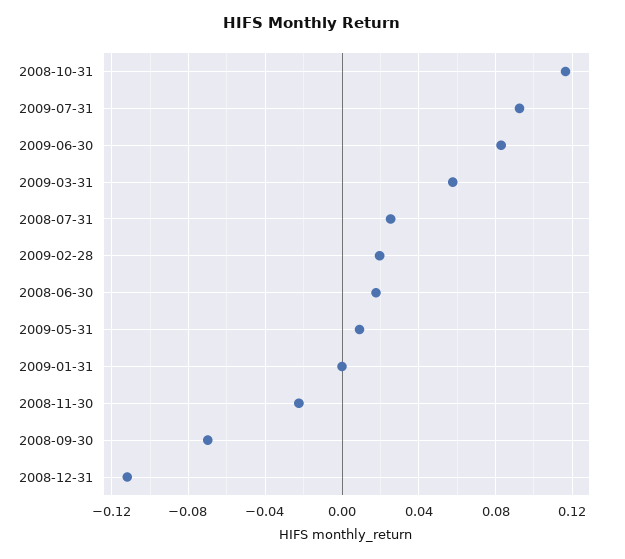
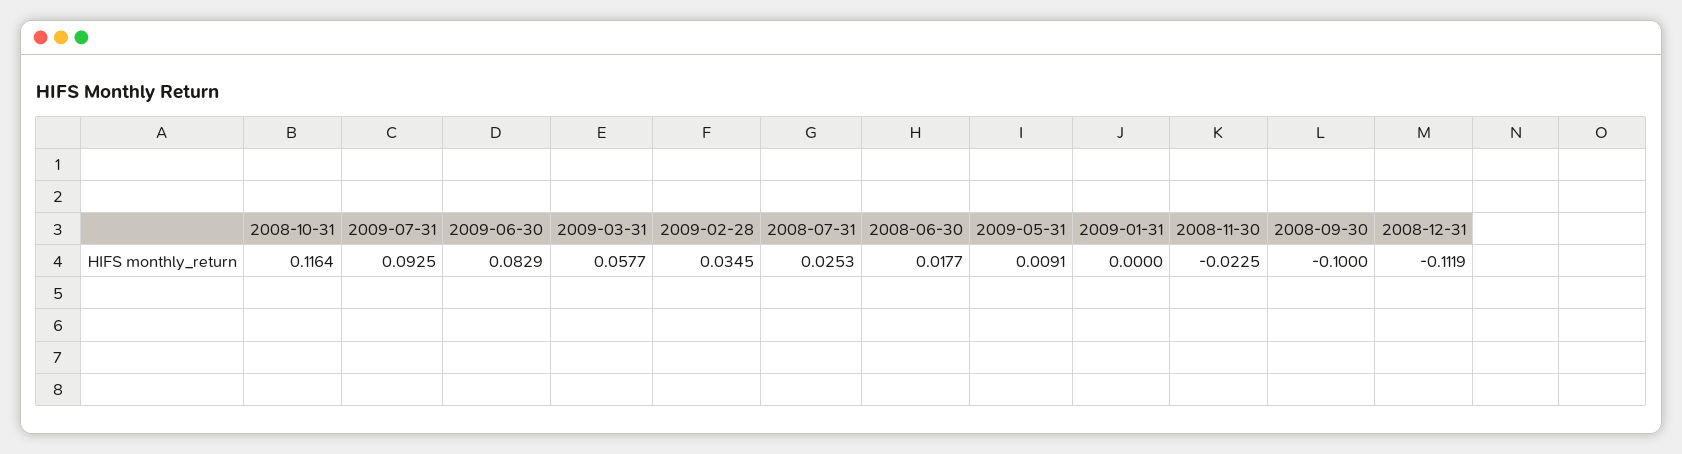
  {
    "2008-10-31": 0.1164,
    "2009-07-31": 0.0925,
    "2009-06-30": 0.0829,
    "2009-03-31": 0.0577,
    "2008-07-31": 0.0253,
-   "2009-02-28": 0.02,
+   "2009-02-28": 0.0345,
    "2008-06-30": 0.0177,
    "2009-05-31": 0.0091,
    "2009-01-31": 0,
    "2008-11-30": -0.0225,
-   "2008-09-30": -0.07,
+   "2008-09-30": -0.1,
    "2008-12-31": -0.1119
  }

